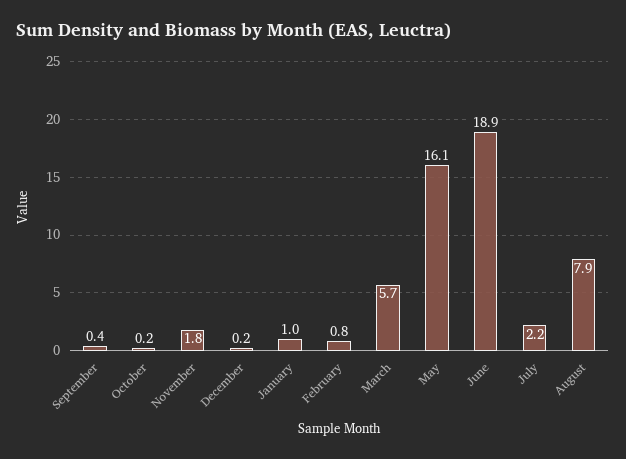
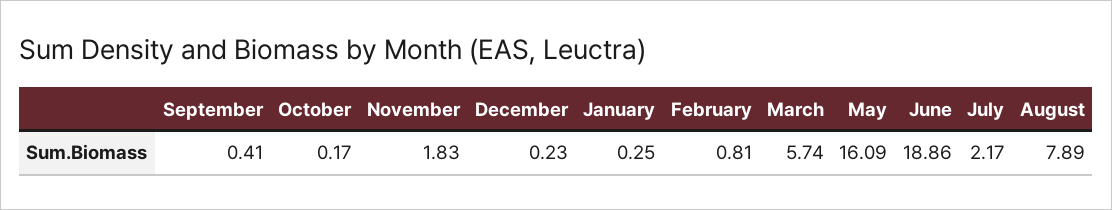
  {
    "September": 0.41,
    "October": 0.17,
    "November": 1.83,
    "December": 0.23,
-   "January": 1,
+   "January": 0.25,
    "February": 0.81,
    "March": 5.74,
    "May": 16.09,
    "June": 18.86,
    "July": 2.17,
    "August": 7.89
  }

